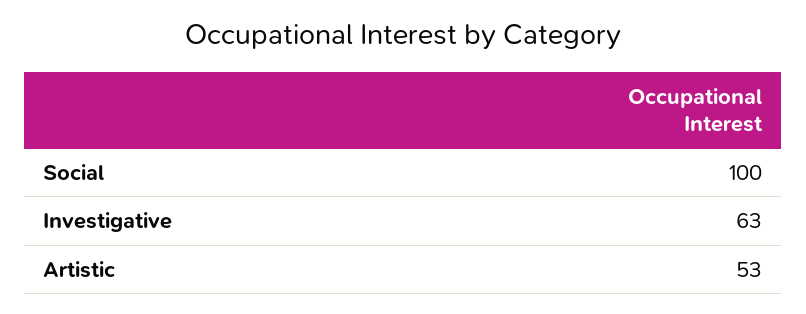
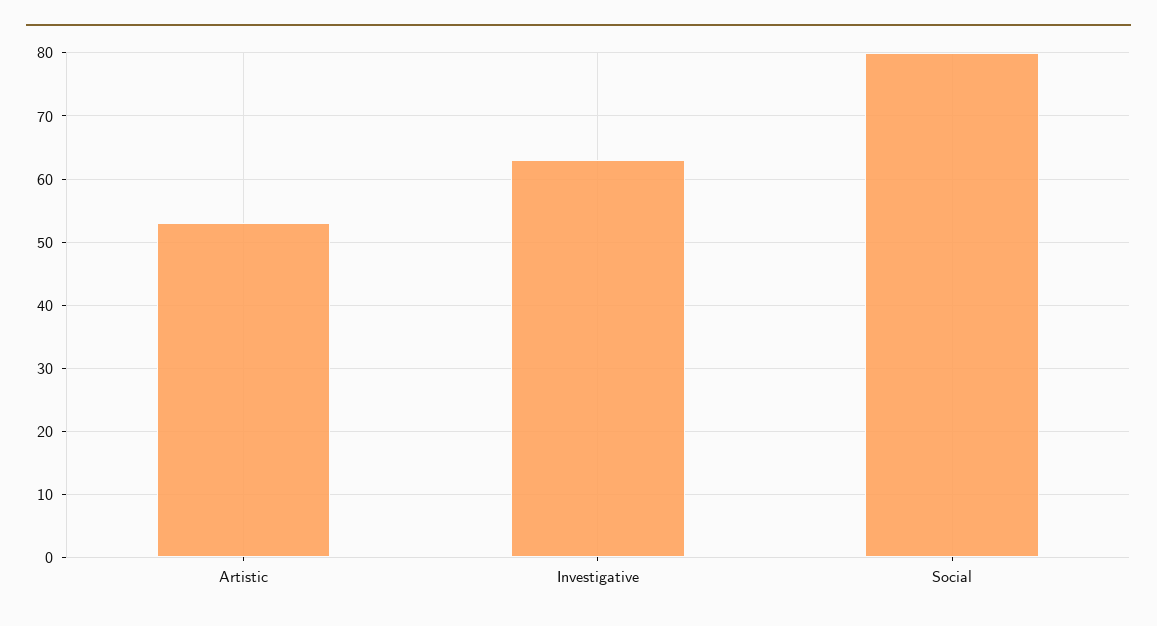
  {
-   "Social": 100,
+   "Social": 80,
    "Investigative": 63,
    "Artistic": 53
  }

